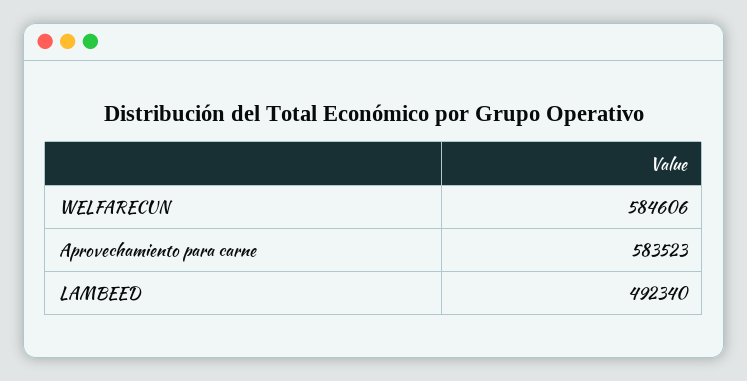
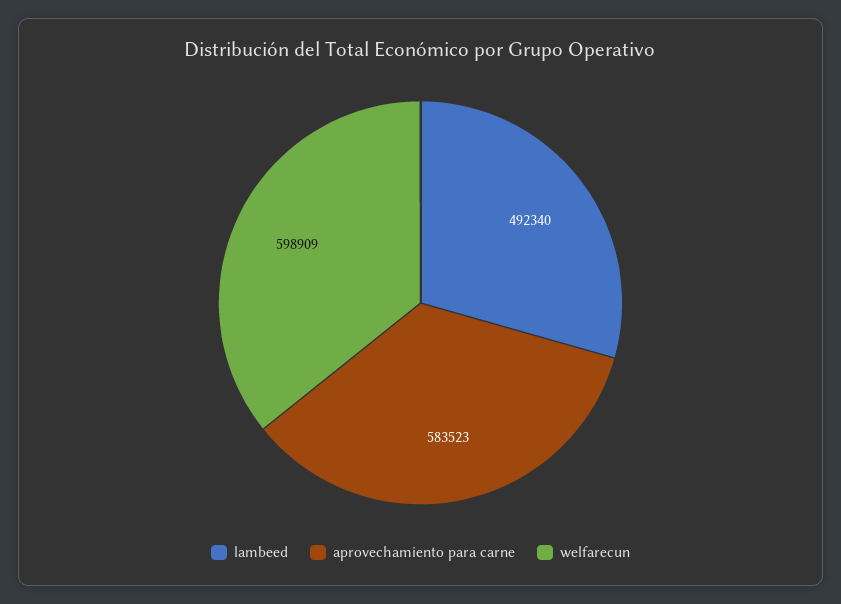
  {
-   "WELFARECUN": 584606,
+   "WELFARECUN": 598909,
    "Aprovechamiento para carne": 583523,
    "LAMBEED": 492340
  }

